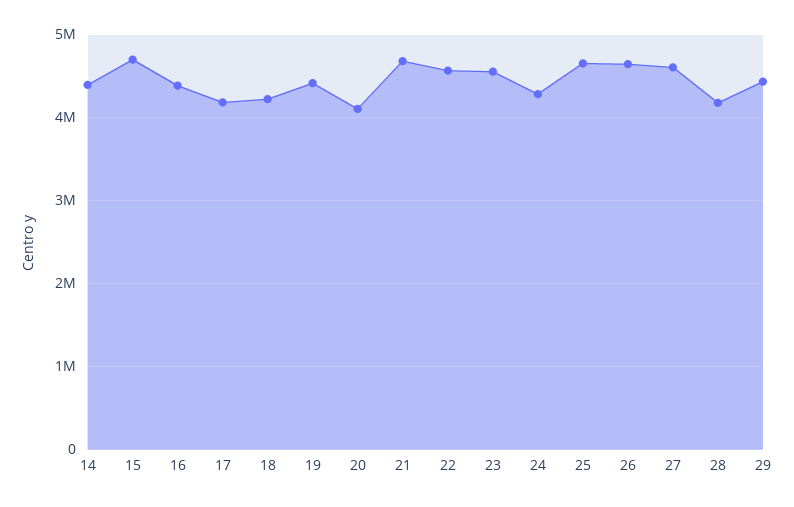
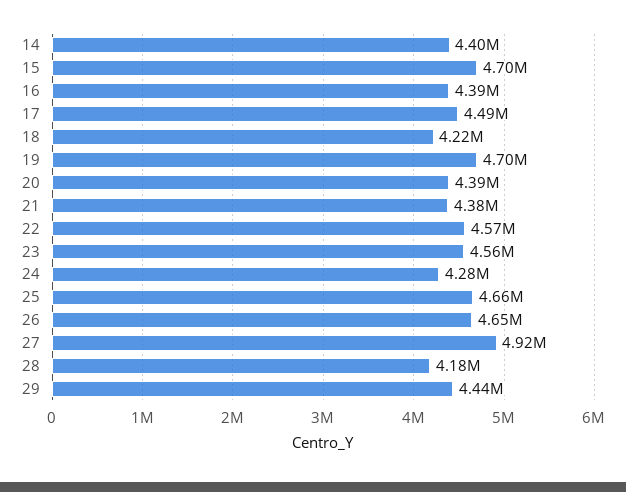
  {
    "14": 4400000,
    "15": 4700000,
    "16": 4390000,
-   "17": 4200000,
+   "17": 4490000,
    "18": 4220000,
-   "19": 4400000,
+   "19": 4700000,
-   "20": 4100000,
+   "20": 4390000,
-   "21": 4700000,
+   "21": 4380000,
    "22": 4570000,
    "23": 4560000,
    "24": 4280000,
    "25": 4660000,
    "26": 4650000,
-   "27": 4600000,
+   "27": 4920000,
    "28": 4180000,
    "29": 4440000
  }

